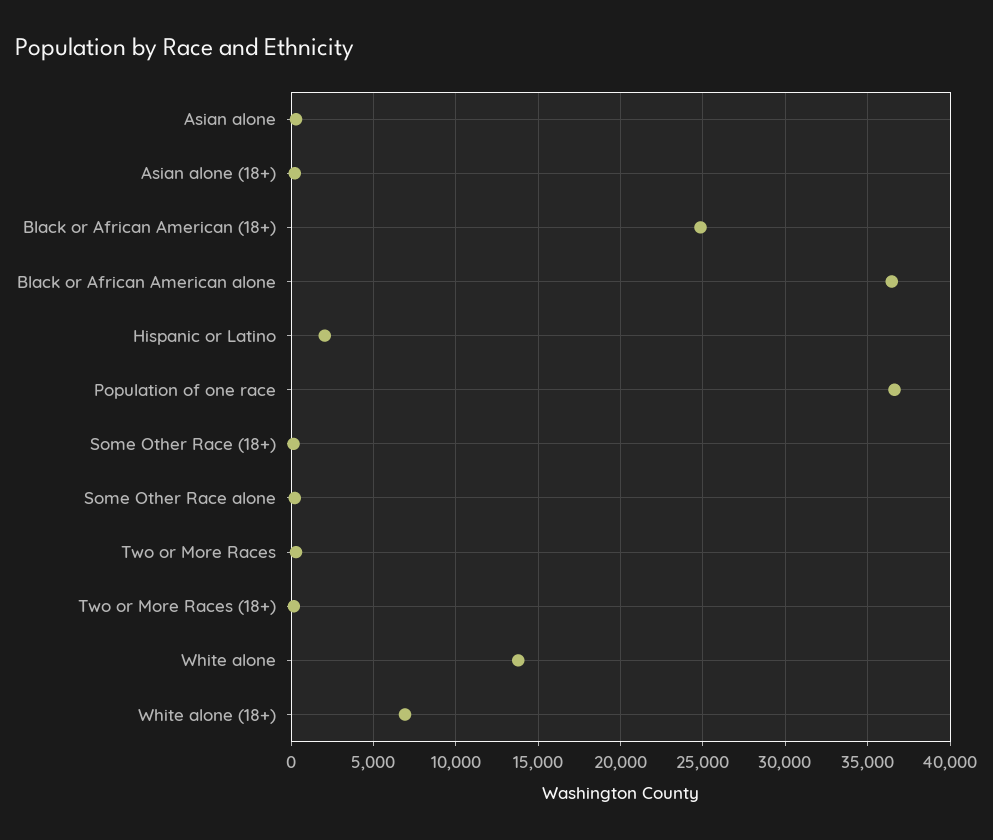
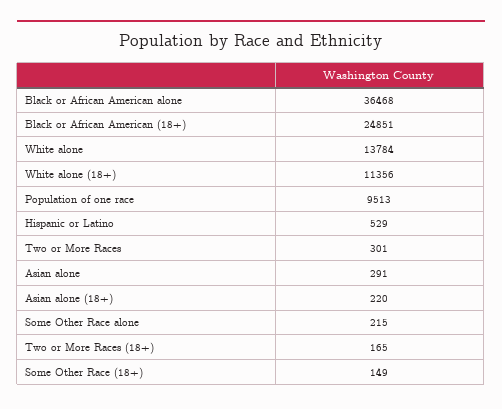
  {
    "Asian alone": 291,
    "Asian alone (18+)": 220,
    "Black or African American (18+)": 24851,
    "Black or African American alone": 36468,
-   "Hispanic or Latino": 2000,
+   "Hispanic or Latino": 529,
-   "Population of one race": 36500,
+   "Population of one race": 9513,
    "Some Other Race (18+)": 149,
    "Some Other Race alone": 215,
    "Two or More Races": 301,
    "Two or More Races (18+)": 165,
    "White alone": 13784,
-   "White alone (18+)": 7000
+   "White alone (18+)": 11356
  }

